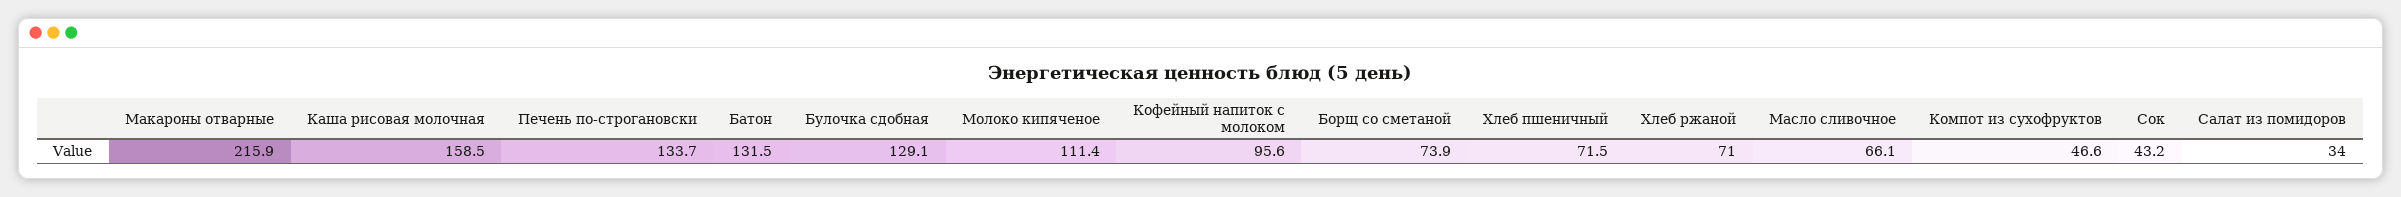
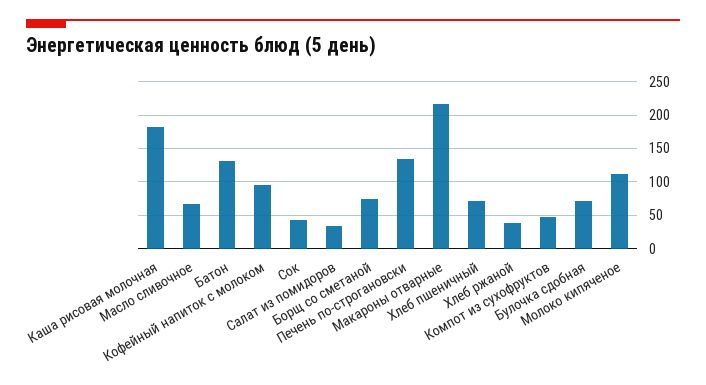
  {
    "Макароны отварные": 215.9,
-   "Каша рисовая молочная": 158.5,
+   "Каша рисовая молочная": 180,
    "Печень по-строгановски": 133.7,
    "Батон": 131.5,
-   "Булочка сдобная": 129.1,
+   "Булочка сдобная": 70,
    "Молоко кипяченое": 111.4,
    "Кофейный напиток с молоком": 95.6,
    "Борщ со сметаной": 73.9,
    "Хлеб пшеничный": 71.5,
-   "Хлеб ржаной": 71,
+   "Хлеб ржаной": 40,
    "Масло сливочное": 66.1,
    "Компот из сухофруктов": 46.6,
    "Сок": 43.2,
    "Салат из помидоров": 34
  }

